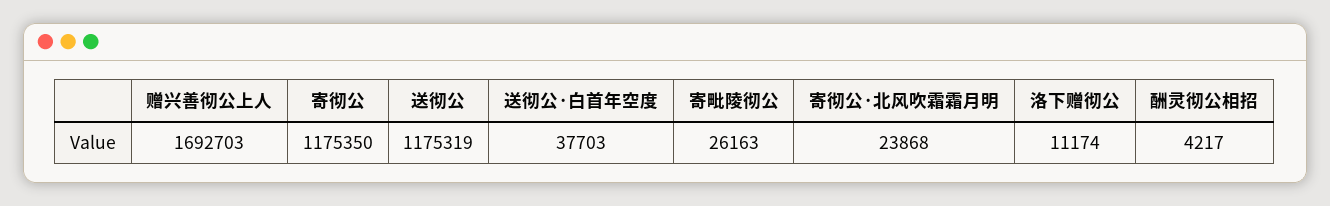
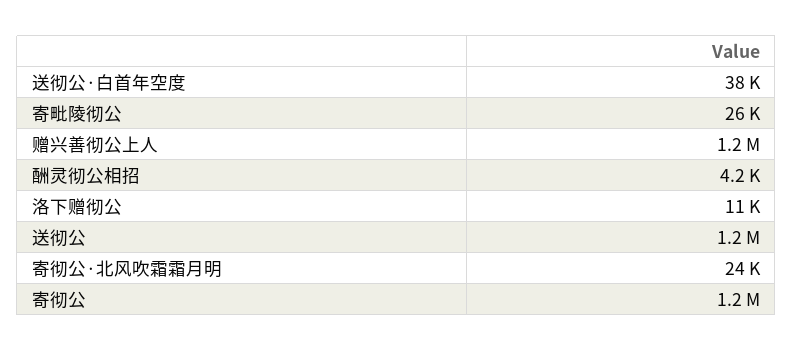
  {
-   "赠兴善彻公上人": 1692703,
+   "赠兴善彻公上人": 1200000,
    "寄彻公": 1175350,
    "送彻公": 1175319,
    "送彻公·白首年空度": 37703,
    "寄毗陵彻公": 26163,
    "寄彻公·北风吹霜霜月明": 23868,
    "洛下赠彻公": 11174,
    "酬灵彻公相招": 4217
  }

